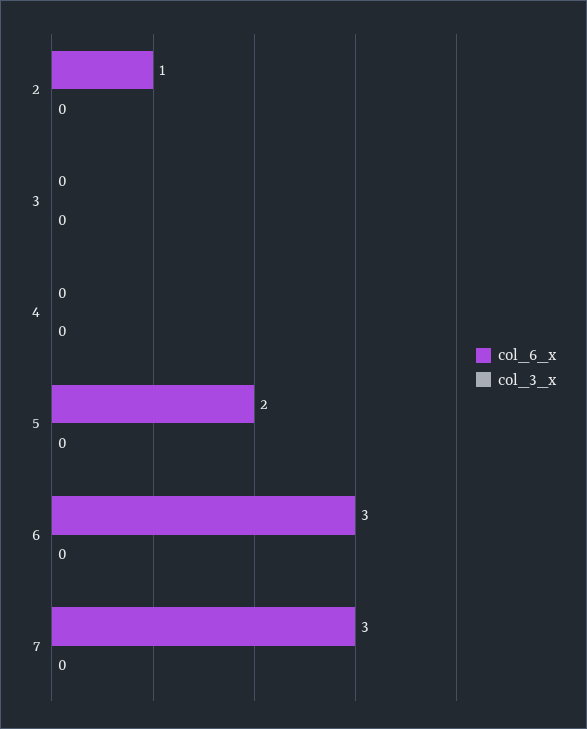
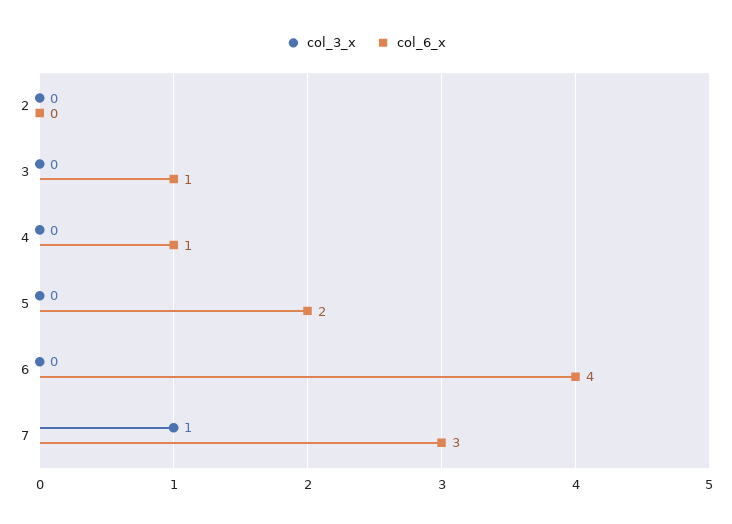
  {
    "col_6_x": {
-     "2": 1,
+     "2": 0,
-     "3": 0,
+     "3": 1,
-     "4": 0,
+     "4": 1,
      "5": 2,
-     "6": 3,
+     "6": 4,
      "7": 3
    },
    "col_3_x": {
      "2": 0,
      "3": 0,
      "4": 0,
      "5": 0,
      "6": 0,
-     "7": 0
+     "7": 1
    }
  }

